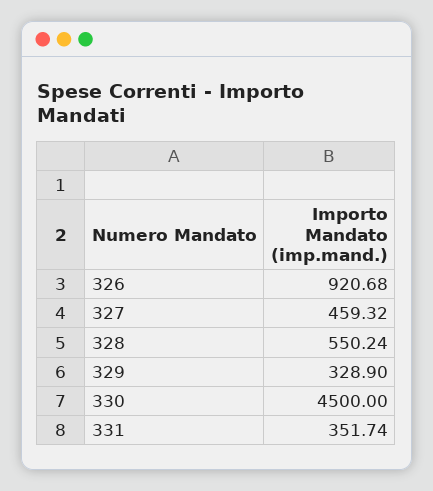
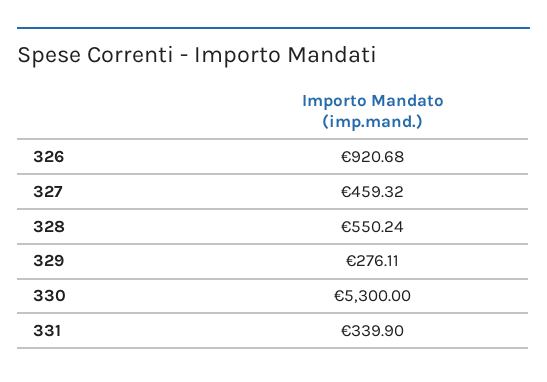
  {
    "326": 920.68,
    "327": 459.32,
    "328": 550.24,
-   "329": 328.9,
+   "329": 276.11,
-   "330": 4500,
+   "330": 5300,
-   "331": 351.74
+   "331": 339.9
  }

